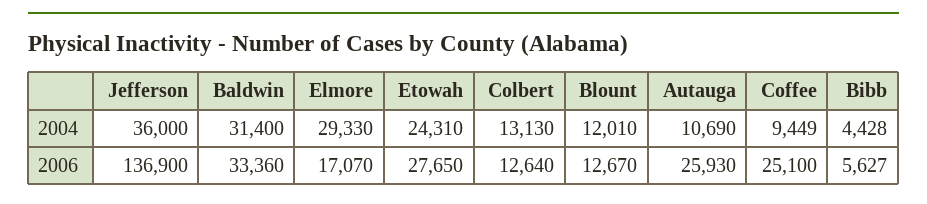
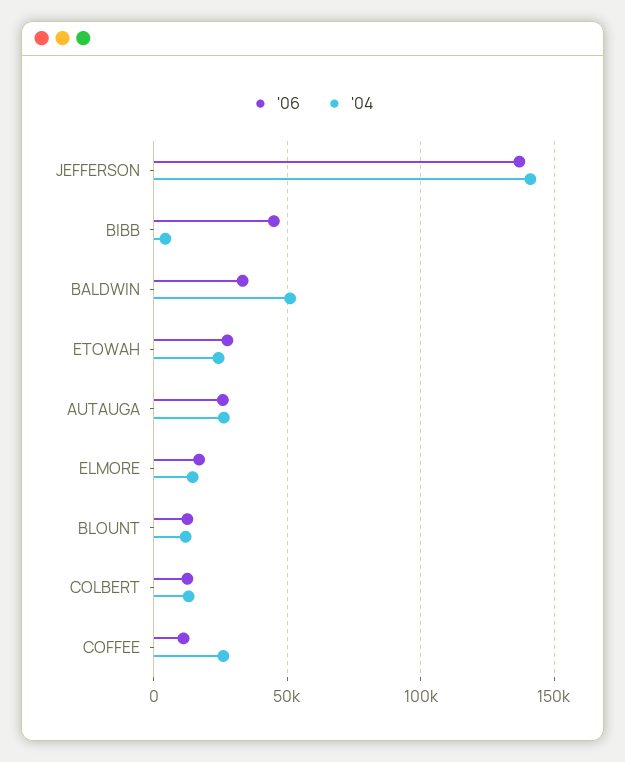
  {
    "2004": {
-     "Jefferson": 36000,
+     "Jefferson": 140000,
-     "Baldwin": 31400,
+     "Baldwin": 50000,
-     "Elmore": 29330,
+     "Elmore": 15000,
      "Etowah": 24310,
      "Colbert": 13130,
      "Blount": 12010,
-     "Autauga": 10690,
+     "Autauga": 25000,
-     "Coffee": 9449,
+     "Coffee": 25000,
      "Bibb": 4428
    },
    "2006": {
      "Jefferson": 136900,
      "Baldwin": 33360,
      "Elmore": 17070,
      "Etowah": 27650,
      "Colbert": 12640,
      "Blount": 12670,
      "Autauga": 25930,
-     "Coffee": 25100,
+     "Coffee": 10000,
-     "Bibb": 5627
+     "Bibb": 45000
    }
  }

